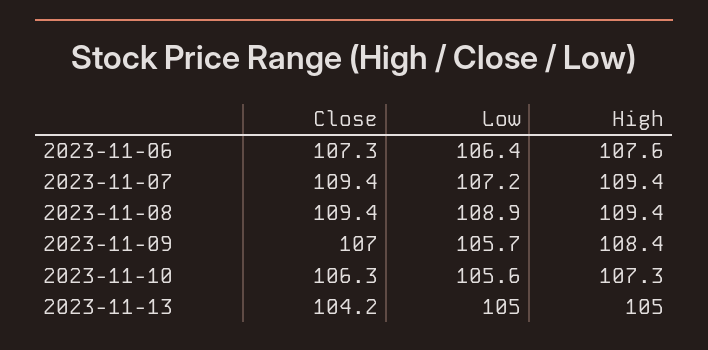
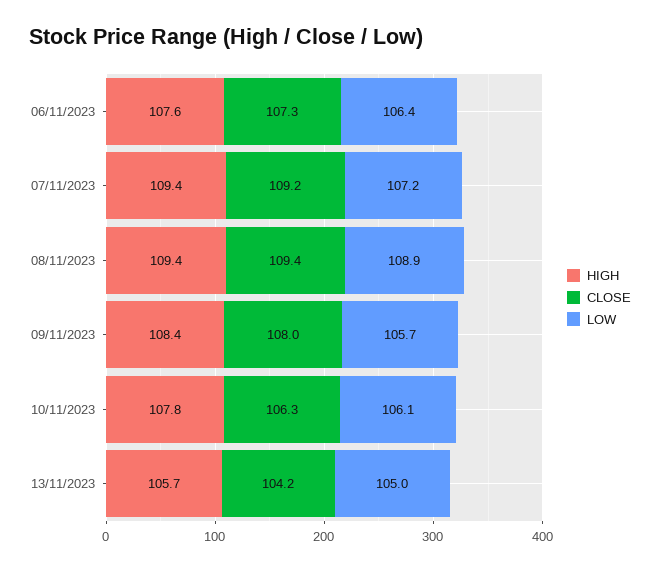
  {
    "Close": {
      "2023-11-06": 107.3,
-     "2023-11-07": 109.4,
+     "2023-11-07": 109.2,
      "2023-11-08": 109.4,
-     "2023-11-09": 107,
+     "2023-11-09": 108,
      "2023-11-10": 106.3,
      "2023-11-13": 104.2
    },
    "Low": {
      "2023-11-06": 106.4,
      "2023-11-07": 107.2,
      "2023-11-08": 108.9,
      "2023-11-09": 105.7,
-     "2023-11-10": 105.6,
+     "2023-11-10": 106.1,
      "2023-11-13": 105
    },
    "High": {
      "2023-11-06": 107.6,
      "2023-11-07": 109.4,
      "2023-11-08": 109.4,
      "2023-11-09": 108.4,
-     "2023-11-10": 107.3,
+     "2023-11-10": 107.8,
-     "2023-11-13": 105
+     "2023-11-13": 105.7
    }
  }

